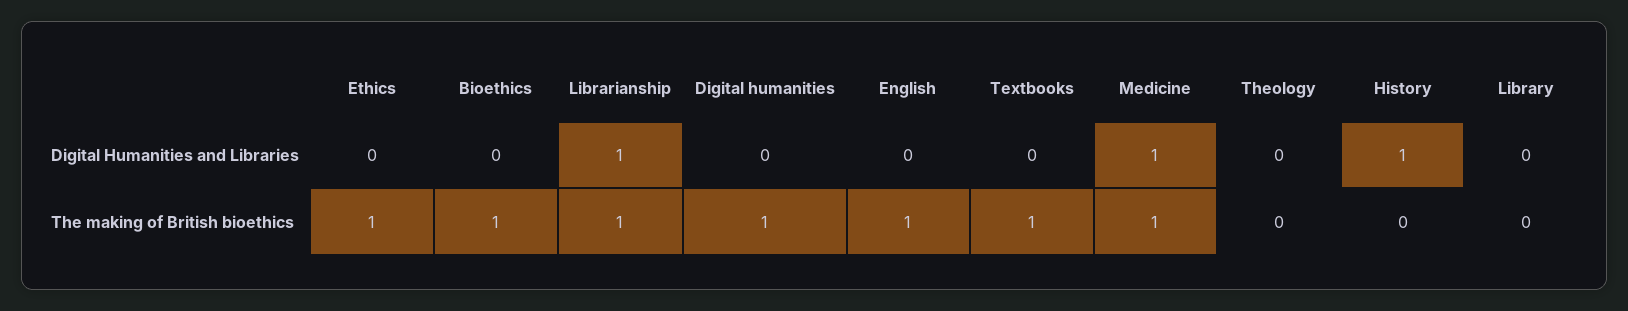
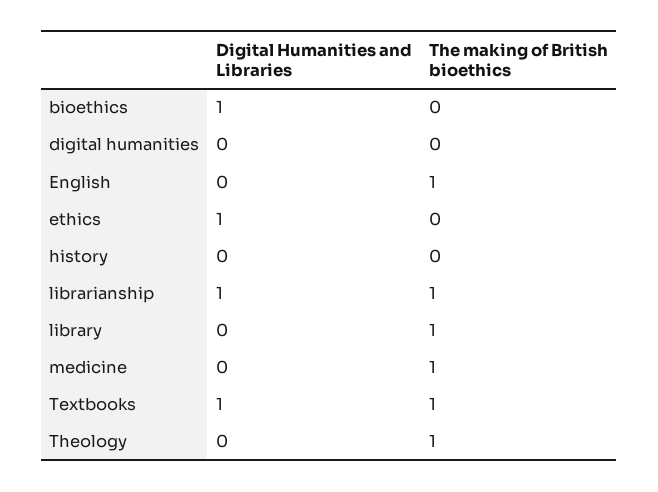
  {
    "Ethics": {
-     "Digital Humanities and Libraries": 0,
+     "Digital Humanities and Libraries": 1,
-     "The making of British bioethics": 1
+     "The making of British bioethics": 0
    },
    "Bioethics": {
-     "Digital Humanities and Libraries": 0,
+     "Digital Humanities and Libraries": 1,
-     "The making of British bioethics": 1
+     "The making of British bioethics": 0
    },
    "Librarianship": {
      "Digital Humanities and Libraries": 1,
      "The making of British bioethics": 1
    },
    "Digital humanities": {
      "Digital Humanities and Libraries": 0,
-     "The making of British bioethics": 1
+     "The making of British bioethics": 0
    },
    "English": {
      "Digital Humanities and Libraries": 0,
      "The making of British bioethics": 1
    },
    "Textbooks": {
-     "Digital Humanities and Libraries": 0,
+     "Digital Humanities and Libraries": 1,
      "The making of British bioethics": 1
    },
    "Medicine": {
-     "Digital Humanities and Libraries": 1,
+     "Digital Humanities and Libraries": 0,
      "The making of British bioethics": 1
    },
    "Theology": {
      "Digital Humanities and Libraries": 0,
-     "The making of British bioethics": 0
+     "The making of British bioethics": 1
    },
    "History": {
-     "Digital Humanities and Libraries": 1,
+     "Digital Humanities and Libraries": 0,
      "The making of British bioethics": 0
    },
    "Library": {
      "Digital Humanities and Libraries": 0,
-     "The making of British bioethics": 0
+     "The making of British bioethics": 1
    }
  }

